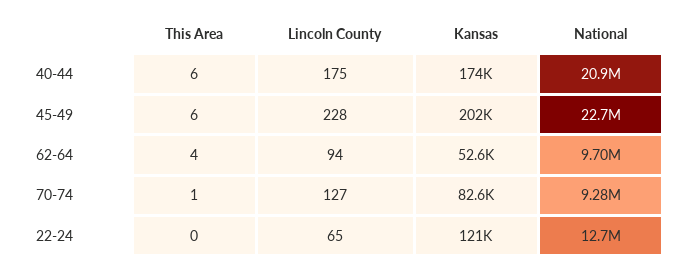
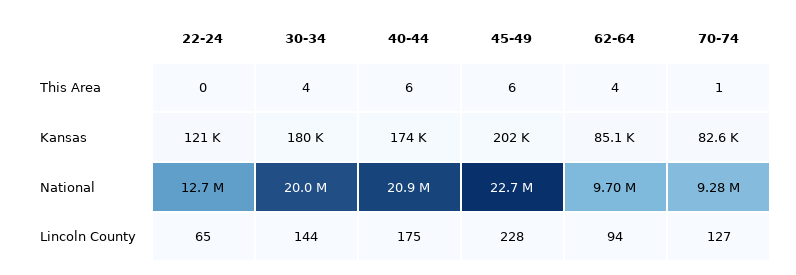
  {
    "This Area": {
      "40-44": 6,
      "45-49": 6,
      "62-64": 4,
      "70-74": 1,
-     "22-24": 0
+     "22-24": 0,
+     "30-34": 4
    },
    "Lincoln County": {
      "40-44": 175,
      "45-49": 228,
      "62-64": 94,
      "70-74": 127,
-     "22-24": 65
+     "22-24": 65,
+     "30-34": 144
    },
    "Kansas": {
      "40-44": 174000,
      "45-49": 202000,
-     "62-64": 52600,
+     "62-64": 85100,
      "70-74": 82600,
-     "22-24": 121000
+     "22-24": 121000,
+     "30-34": 180000
    },
    "National": {
      "40-44": 20900000,
      "45-49": 22700000,
      "62-64": 9700000,
      "70-74": 9280000,
-     "22-24": 12700000
+     "22-24": 12700000,
+     "30-34": 20000000
    }
  }

